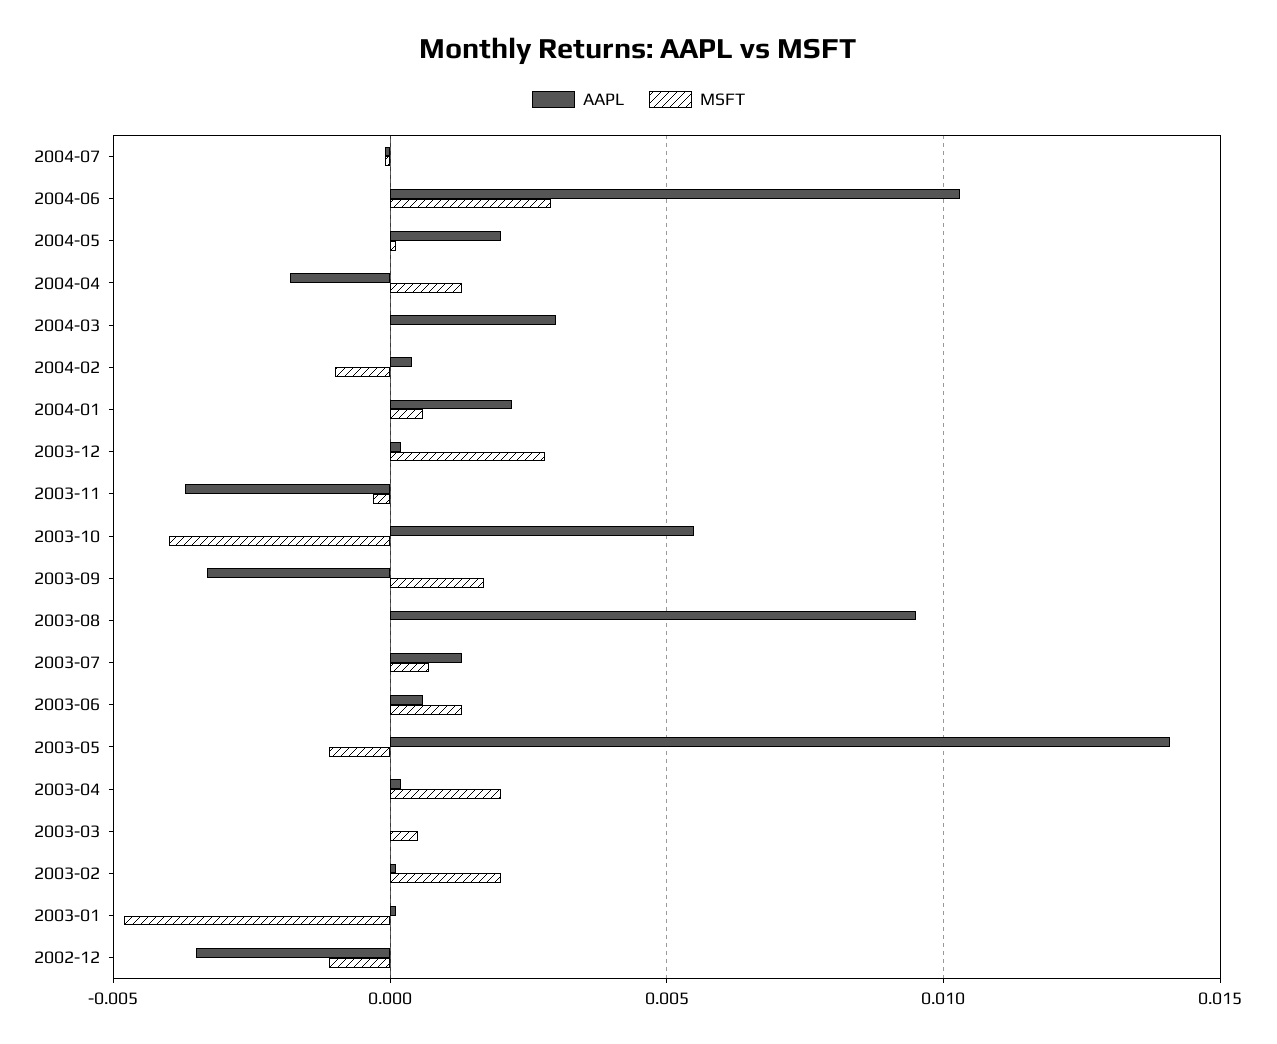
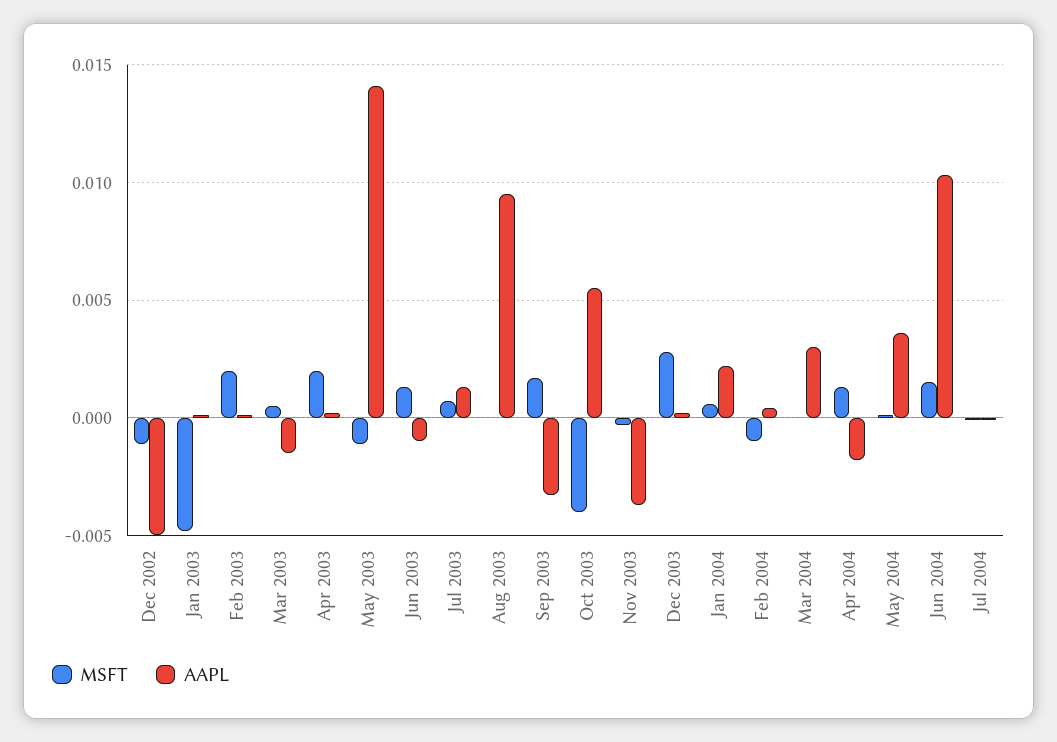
  {
    "AAPL": {
      "2004-07": 0,
      "2004-06": 0.0105,
-     "2004-05": 0.002,
+     "2004-05": 0.0035,
      "2004-04": -0.002,
      "2004-03": 0.003,
      "2004-02": 0.0005,
      "2004-01": 0.002,
      "2003-12": 0,
      "2003-11": -0.0035,
      "2003-10": 0.0055,
      "2003-09": -0.0035,
      "2003-08": 0.0095,
      "2003-07": 0.0015,
-     "2003-06": 0.0005,
+     "2003-06": -0.001,
      "2003-05": 0.014,
      "2003-04": 0,
-     "2003-03": 0,
+     "2003-03": -0.0015,
      "2003-02": 0,
      "2003-01": 0,
-     "2002-12": -0.0035
+     "2002-12": -0.005
    },
    "MSFT": {
      "2004-07": 0,
-     "2004-06": 0.003,
+     "2004-06": 0.0015,
      "2004-05": 0,
      "2004-04": 0.0015,
      "2004-03": 0,
      "2004-02": -0.001,
      "2004-01": 0.0005,
      "2003-12": 0.003,
      "2003-11": -0.0005,
      "2003-10": -0.004,
      "2003-09": 0.0015,
      "2003-08": 0,
      "2003-07": 0.0005,
      "2003-06": 0.0015,
      "2003-05": -0.001,
      "2003-04": 0.002,
      "2003-03": 0.0005,
      "2003-02": 0.002,
      "2003-01": -0.005,
      "2002-12": -0.001
    }
  }

